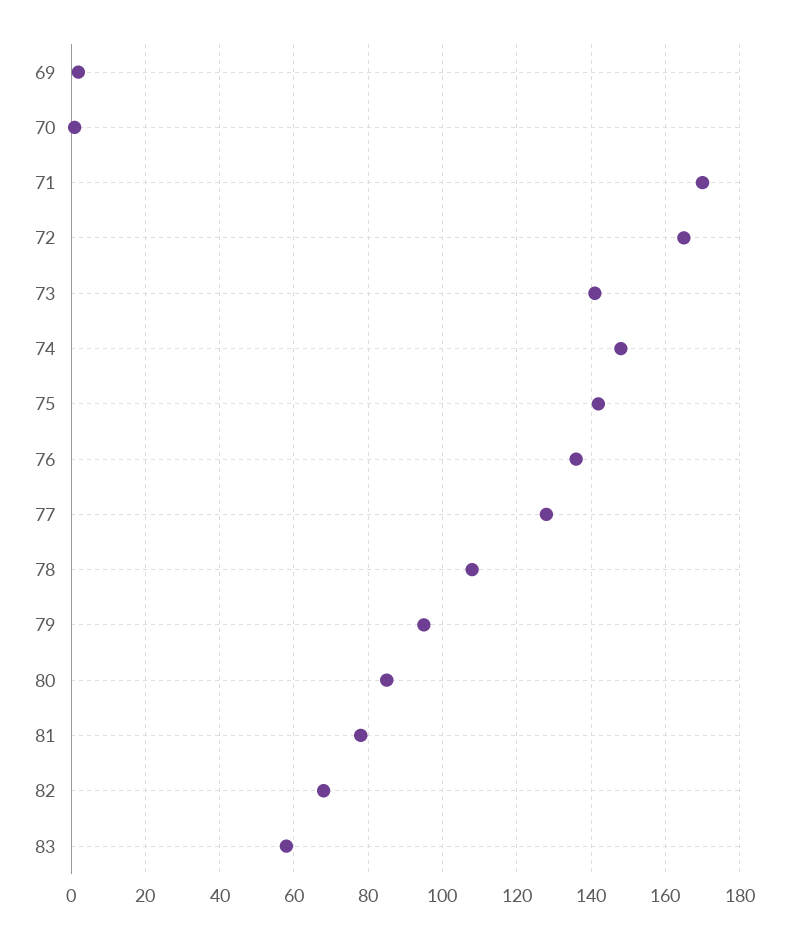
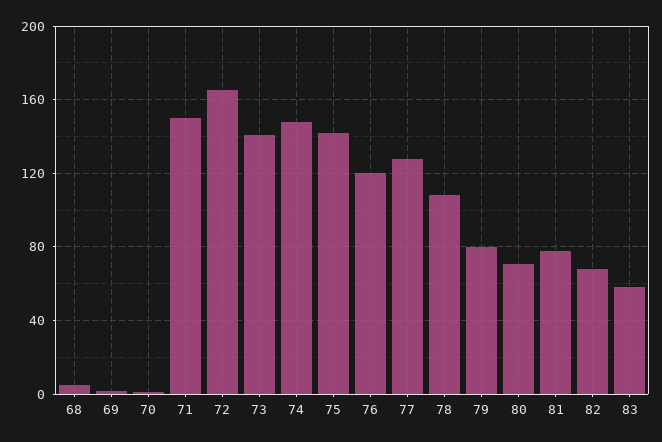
  {
    "69": 0,
    "70": 0,
-   "71": 170,
+   "71": 150,
    "72": 165,
    "73": 140,
    "74": 150,
    "75": 140,
-   "76": 135,
+   "76": 120,
    "77": 130,
    "78": 110,
-   "79": 95,
+   "79": 80,
-   "80": 85,
+   "80": 70,
    "81": 80,
    "82": 70,
-   "83": 60
+   "83": 60,
+   "68": 5
  }

